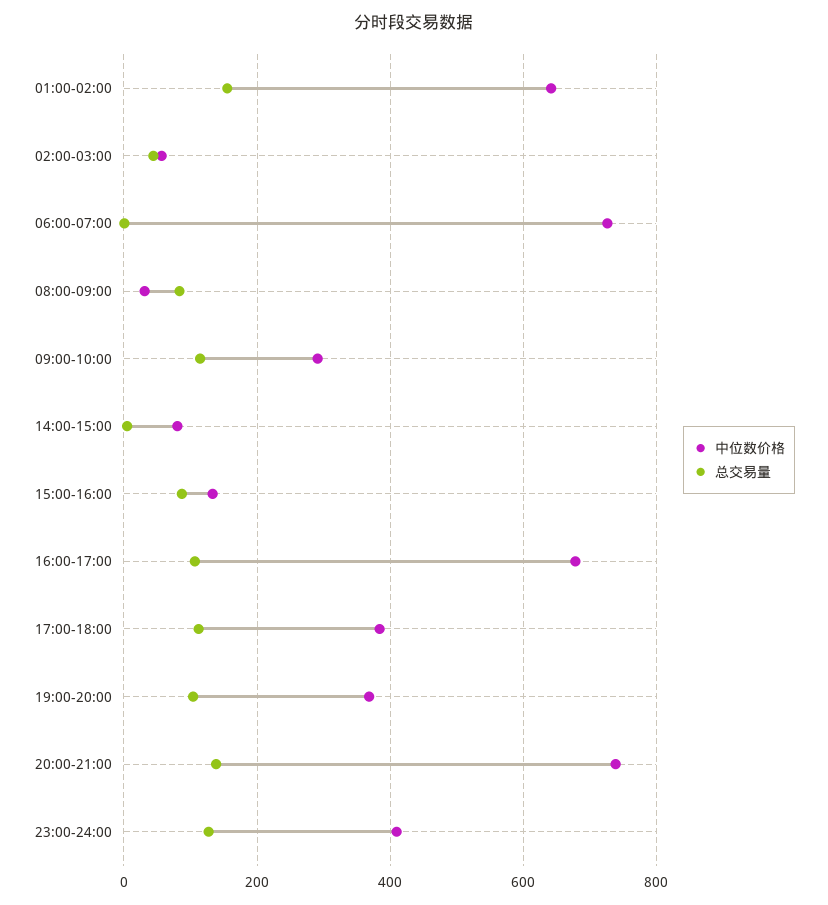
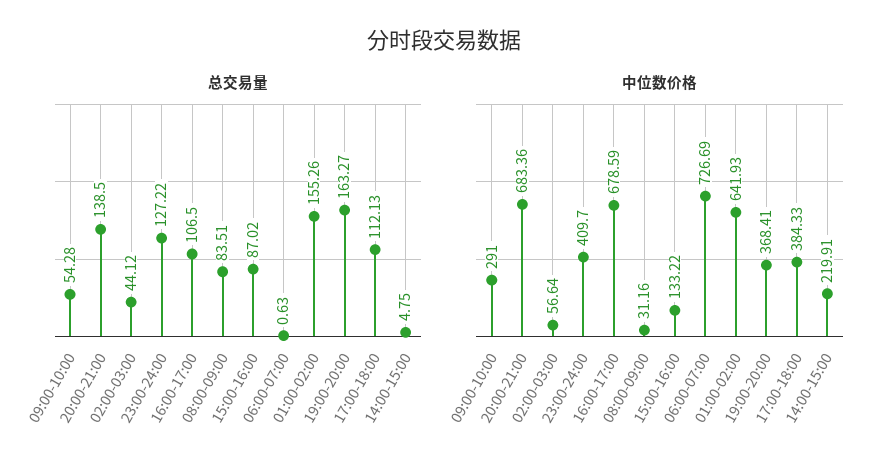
  {
    "中位数价格": {
      "01:00-02:00": 641.93,
      "02:00-03:00": 56.64,
      "06:00-07:00": 726.69,
      "08:00-09:00": 31.16,
      "09:00-10:00": 291,
-     "14:00-15:00": 80,
+     "14:00-15:00": 219.91,
      "15:00-16:00": 133.22,
      "16:00-17:00": 678.59,
      "17:00-18:00": 384.33,
      "19:00-20:00": 368.41,
-     "20:00-21:00": 740,
+     "20:00-21:00": 683.36,
      "23:00-24:00": 409.7
    },
    "总交易量": {
      "01:00-02:00": 155.26,
      "02:00-03:00": 44.12,
      "06:00-07:00": 0.63,
      "08:00-09:00": 83.51,
-     "09:00-10:00": 120,
+     "09:00-10:00": 54.28,
      "14:00-15:00": 4.75,
      "15:00-16:00": 87.02,
      "16:00-17:00": 106.5,
      "17:00-18:00": 112.13,
-     "19:00-20:00": 100,
+     "19:00-20:00": 163.27,
      "20:00-21:00": 138.5,
      "23:00-24:00": 127.22
    }
  }

